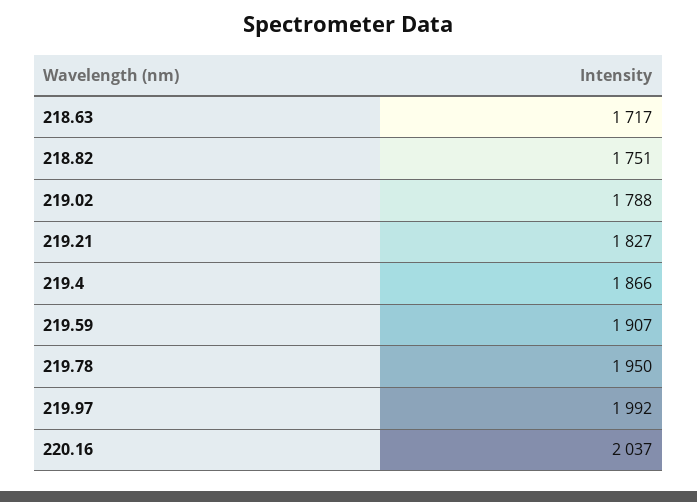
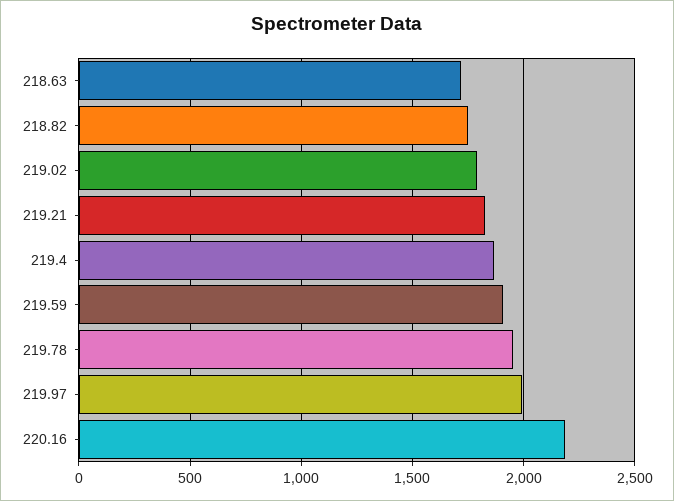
  {
    "218.63": 1717,
    "218.82": 1751,
    "219.02": 1788,
    "219.21": 1827,
    "219.4": 1866,
    "219.59": 1907,
    "219.78": 1950,
    "219.97": 1992,
-   "220.16": 2037
+   "220.16": 2200
  }

